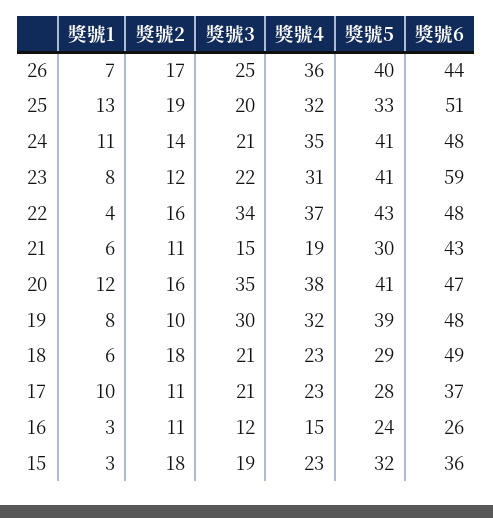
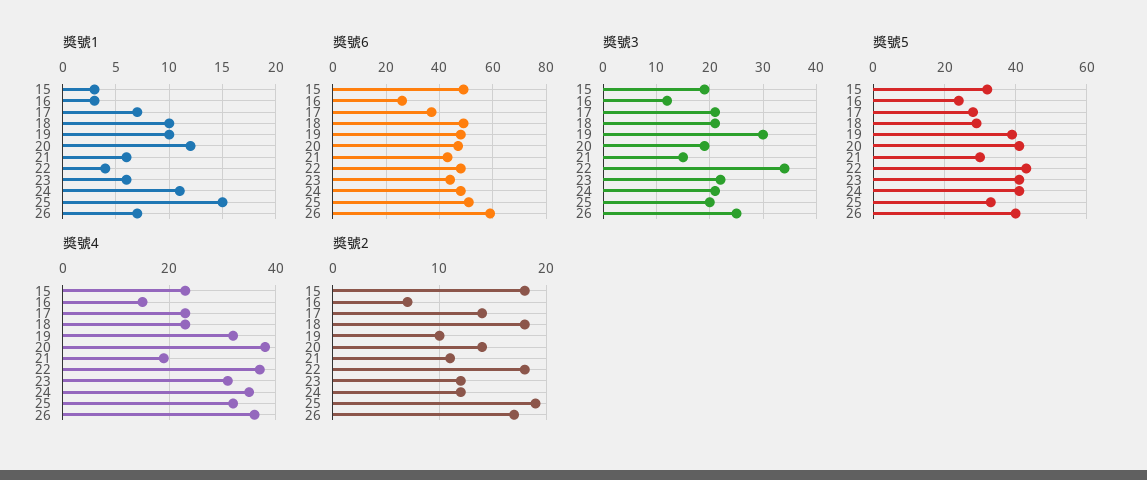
  {
    "獎號1": {
      "26": 7,
-     "25": 13,
+     "25": 15,
      "24": 11,
-     "23": 8,
+     "23": 6,
      "22": 4,
      "21": 6,
      "20": 12,
-     "19": 8,
+     "19": 10,
-     "18": 6,
+     "18": 10,
-     "17": 10,
+     "17": 7,
      "16": 3,
      "15": 3
    },
    "獎號2": {
      "26": 17,
      "25": 19,
-     "24": 14,
+     "24": 12,
      "23": 12,
-     "22": 16,
+     "22": 18,
      "21": 11,
-     "20": 16,
+     "20": 14,
      "19": 10,
      "18": 18,
-     "17": 11,
+     "17": 14,
-     "16": 11,
+     "16": 7,
      "15": 18
    },
    "獎號3": {
      "26": 25,
      "25": 20,
      "24": 21,
      "23": 22,
      "22": 34,
      "21": 15,
-     "20": 35,
+     "20": 20,
      "19": 30,
      "18": 21,
      "17": 21,
      "16": 12,
      "15": 19
    },
    "獎號4": {
      "26": 36,
      "25": 32,
      "24": 35,
      "23": 31,
      "22": 37,
      "21": 19,
      "20": 38,
      "19": 32,
      "18": 23,
      "17": 23,
      "16": 15,
      "15": 23
    },
    "獎號5": {
      "26": 40,
      "25": 33,
      "24": 41,
      "23": 41,
      "22": 43,
      "21": 30,
      "20": 41,
      "19": 39,
      "18": 29,
      "17": 28,
      "16": 24,
      "15": 32
    },
    "獎號6": {
-     "26": 44,
+     "26": 60,
      "25": 51,
      "24": 48,
-     "23": 59,
+     "23": 45,
      "22": 48,
      "21": 43,
      "20": 47,
      "19": 48,
      "18": 49,
      "17": 37,
      "16": 26,
-     "15": 36
+     "15": 50
    }
  }

